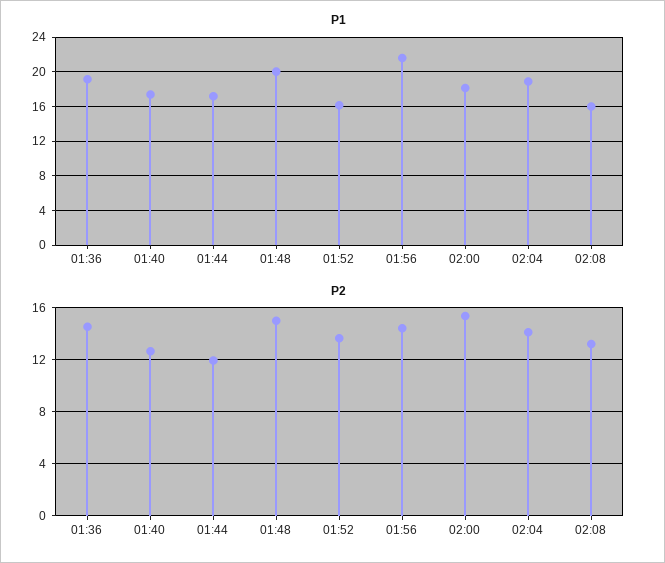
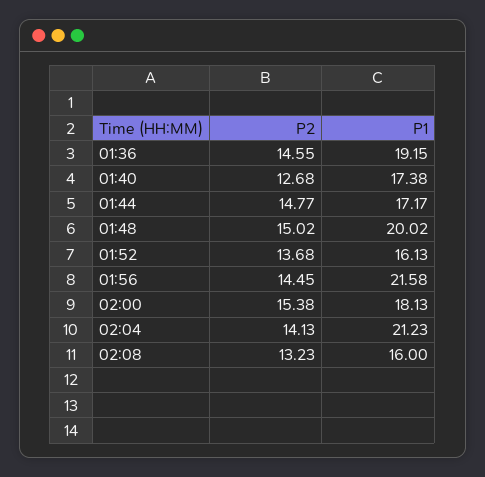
  {
    "P1": {
      "01:36": 19.15,
      "01:40": 17.38,
      "01:44": 17.17,
      "01:48": 20.02,
      "01:52": 16.13,
      "01:56": 21.58,
      "02:00": 18.13,
-     "02:04": 19,
+     "02:04": 21.23,
      "02:08": 16
    },
    "P2": {
      "01:36": 14.55,
      "01:40": 12.68,
-     "01:44": 12,
+     "01:44": 14.77,
      "01:48": 15.02,
      "01:52": 13.68,
      "01:56": 14.45,
      "02:00": 15.38,
      "02:04": 14.13,
      "02:08": 13.23
    }
  }

